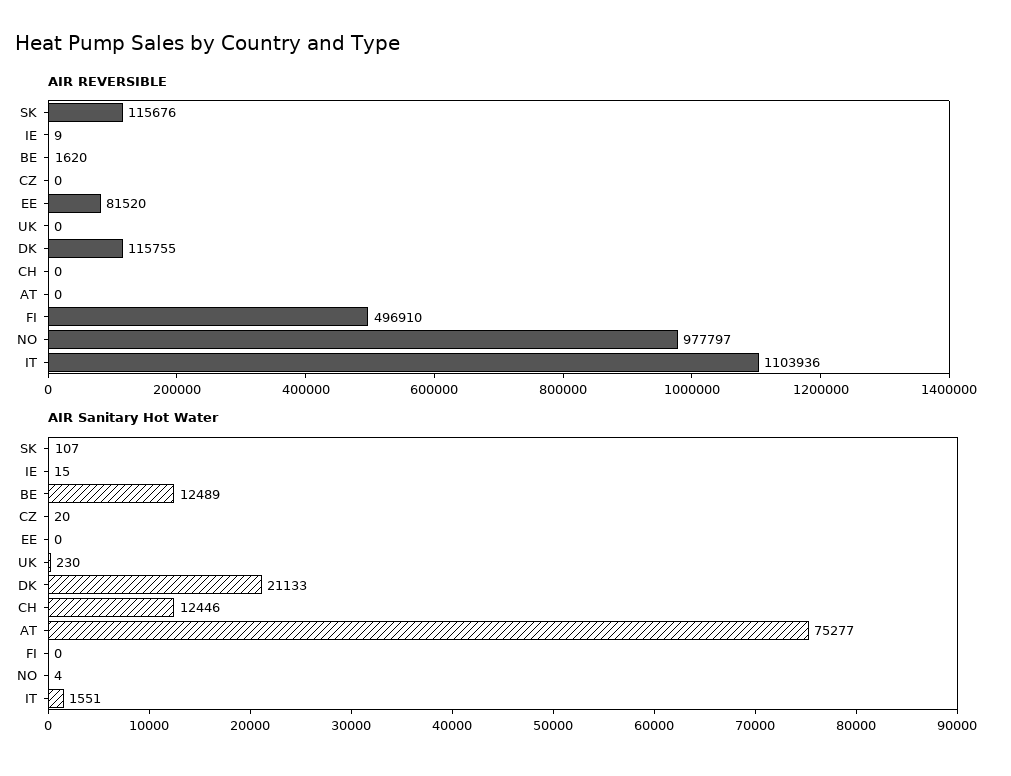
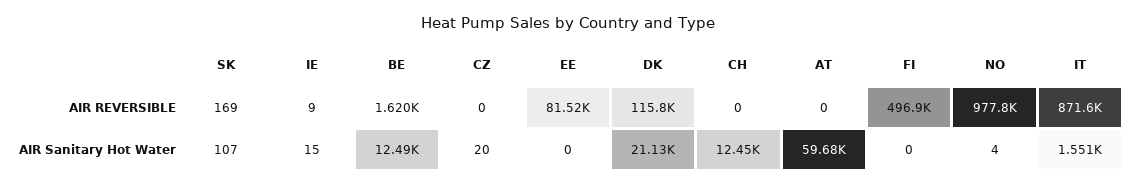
  {
    "AIR REVERSIBLE": {
-     "SK": 115676,
+     "SK": 169,
      "IE": 9,
      "BE": 1620,
      "CZ": 0,
      "EE": 81520,
-     "UK": 0,
      "DK": 115755,
      "CH": 0,
      "AT": 0,
      "FI": 496910,
      "NO": 977797,
-     "IT": 1103936
+     "IT": 871600
    },
    "AIR Sanitary Hot Water": {
      "SK": 107,
      "IE": 15,
      "BE": 12489,
      "CZ": 20,
      "EE": 0,
-     "UK": 230,
      "DK": 21133,
      "CH": 12446,
-     "AT": 75277,
+     "AT": 59680,
      "FI": 0,
      "NO": 4,
      "IT": 1551
    }
  }

